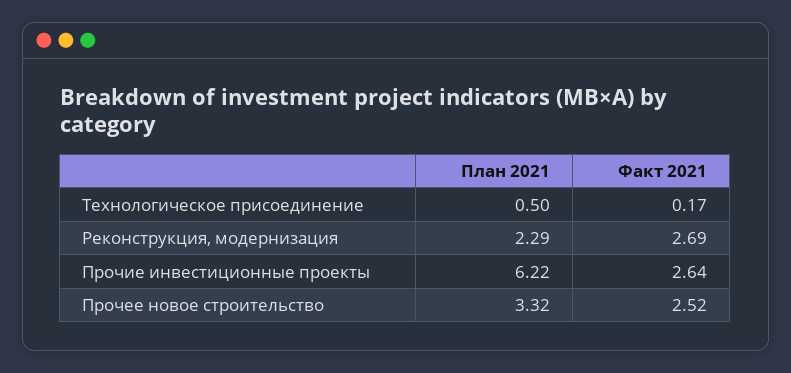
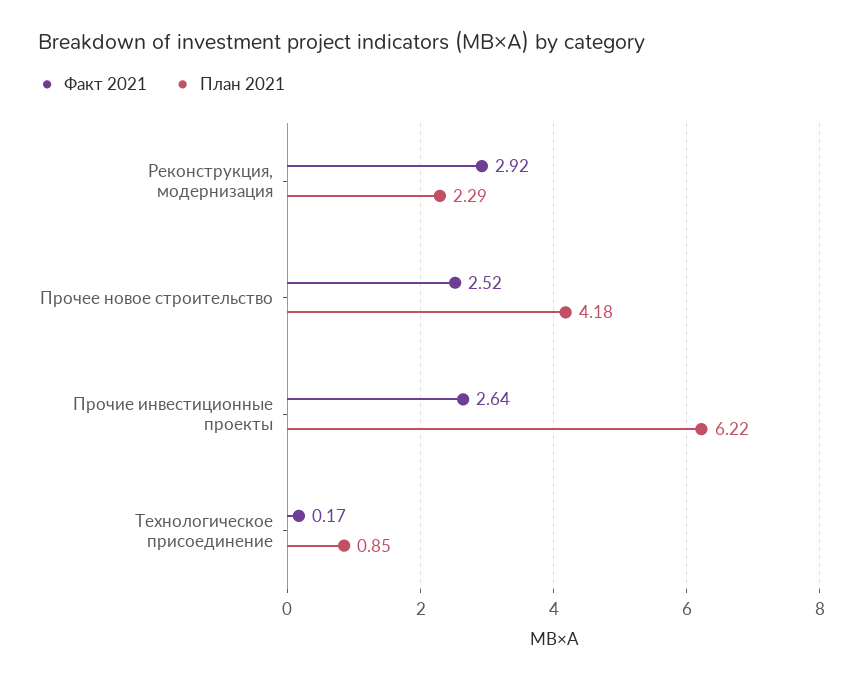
  {
    "План 2021": {
-     "Технологическое присоединение": 0.5,
+     "Технологическое присоединение": 0.85,
      "Реконструкция, модернизация": 2.29,
      "Прочие инвестиционные проекты": 6.22,
-     "Прочее новое строительство": 3.32
+     "Прочее новое строительство": 4.18
    },
    "Факт 2021": {
      "Технологическое присоединение": 0.17,
-     "Реконструкция, модернизация": 2.69,
+     "Реконструкция, модернизация": 2.92,
      "Прочие инвестиционные проекты": 2.64,
      "Прочее новое строительство": 2.52
    }
  }

